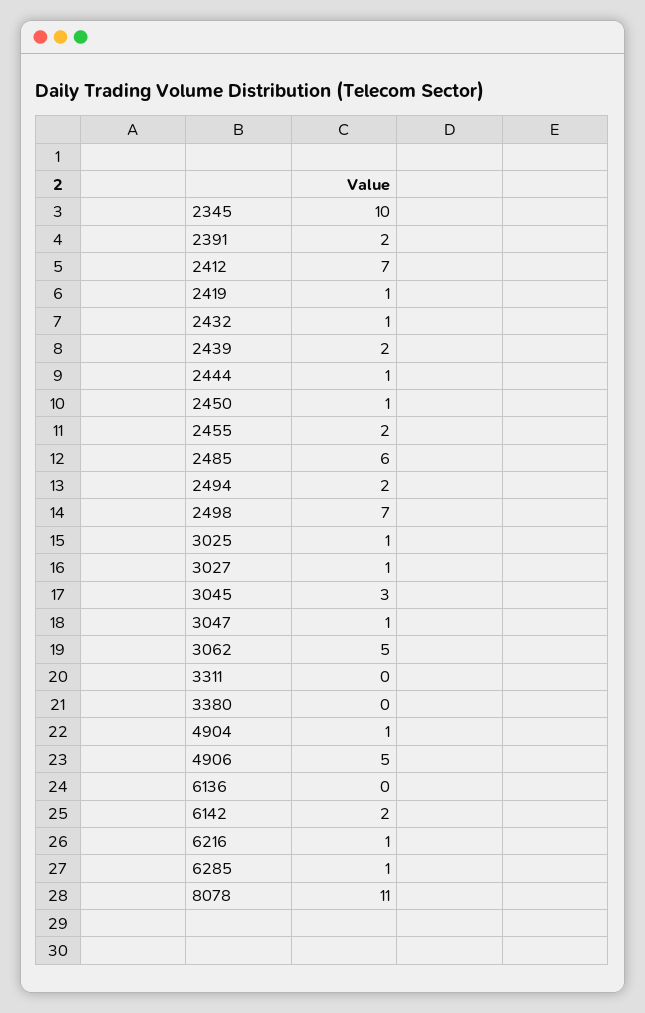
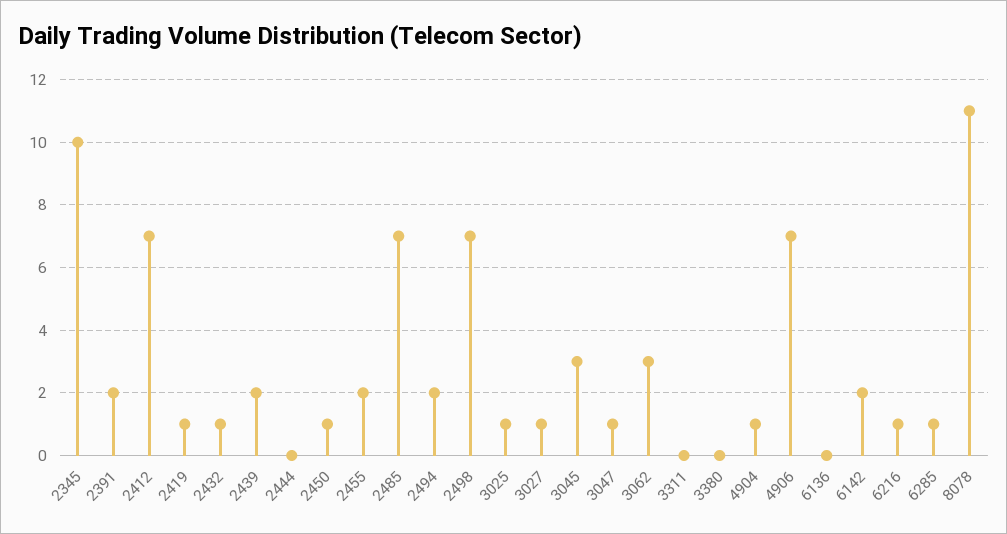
  {
    "2345": 10,
    "2391": 2,
    "2412": 7,
    "2419": 1,
    "2432": 1,
    "2439": 2,
-   "2444": 1,
+   "2444": 0,
    "2450": 1,
    "2455": 2,
-   "2485": 6,
+   "2485": 7,
    "2494": 2,
    "2498": 7,
    "3025": 1,
    "3027": 1,
    "3045": 3,
    "3047": 1,
-   "3062": 5,
+   "3062": 3,
    "3311": 0,
    "3380": 0,
    "4904": 1,
-   "4906": 5,
+   "4906": 7,
    "6136": 0,
    "6142": 2,
    "6216": 1,
    "6285": 1,
    "8078": 11
  }

